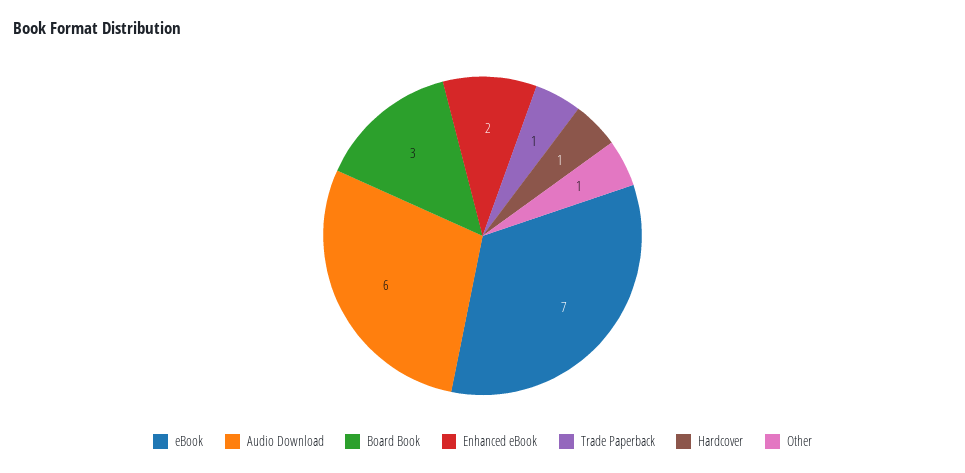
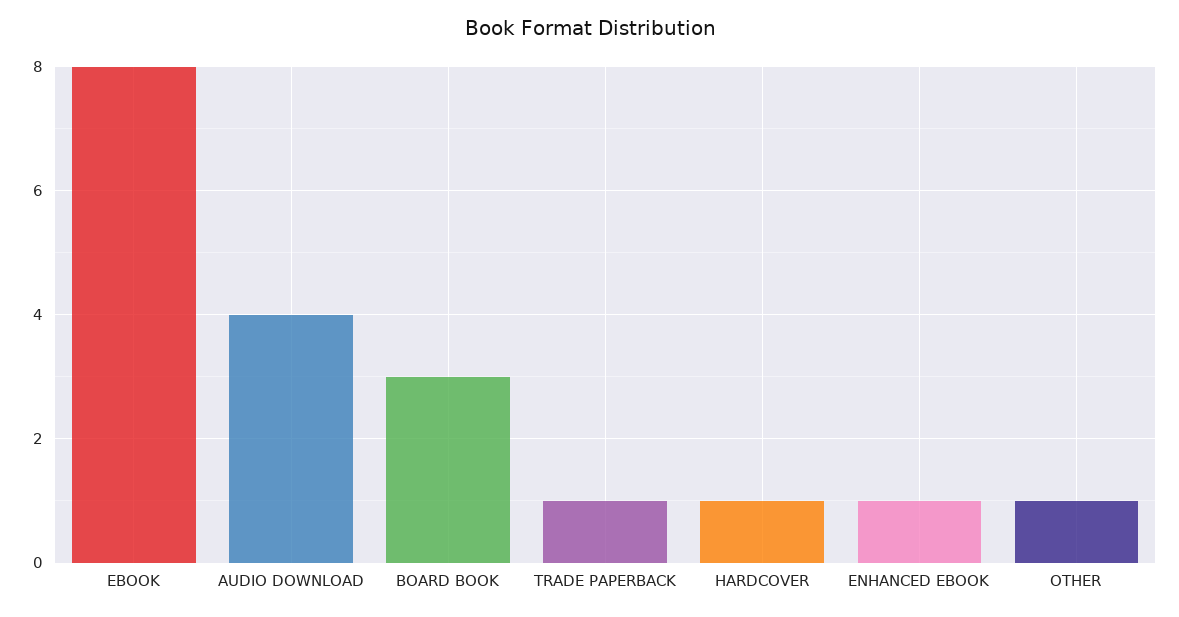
  {
-   "eBook": 7,
+   "eBook": 8,
-   "Audio Download": 6,
+   "Audio Download": 4,
    "Board Book": 3,
-   "Enhanced eBook": 2,
+   "Enhanced eBook": 1,
    "Trade Paperback": 1,
    "Hardcover": 1,
    "Other": 1
  }

